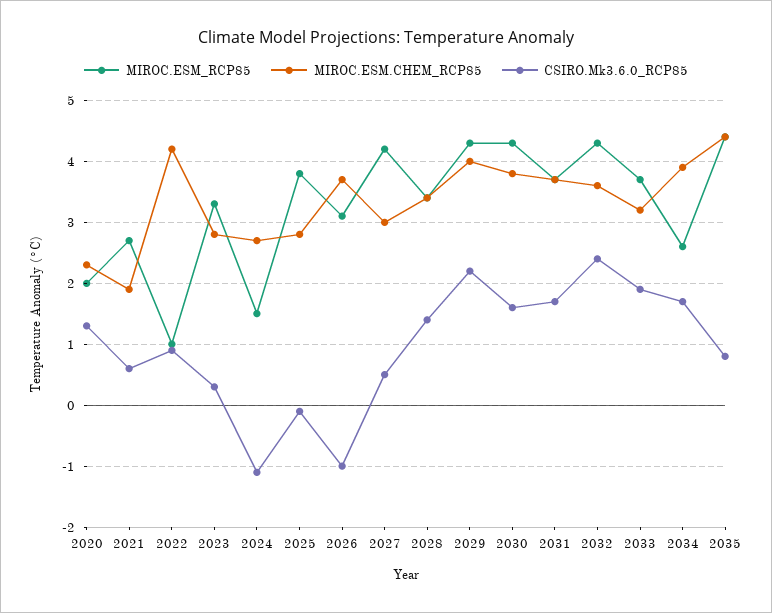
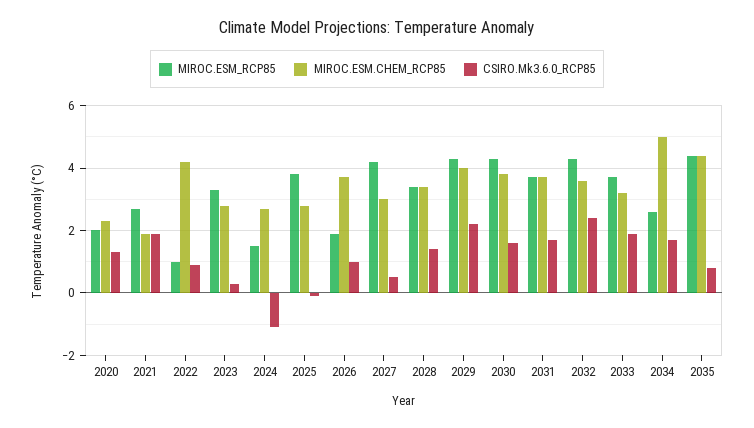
  {
    "MIROC.ESM_RCP85": {
      "2020": 2,
      "2021": 2.7,
      "2022": 1,
      "2023": 3.3,
      "2024": 1.5,
      "2025": 3.8,
-     "2026": 3.1,
+     "2026": 2,
      "2027": 4.2,
      "2028": 3.4,
      "2029": 4.3,
      "2030": 4.3,
      "2031": 3.7,
      "2032": 4.3,
      "2033": 3.7,
      "2034": 2.6,
      "2035": 4.4
    },
    "MIROC.ESM.CHEM_RCP85": {
      "2020": 2.3,
      "2021": 1.9,
      "2022": 4.2,
      "2023": 2.8,
      "2024": 2.7,
      "2025": 2.8,
      "2026": 3.7,
      "2027": 3,
      "2028": 3.4,
      "2029": 4,
      "2030": 3.8,
      "2031": 3.7,
      "2032": 3.6,
      "2033": 3.2,
-     "2034": 3.9,
+     "2034": 5,
      "2035": 4.4
    },
    "CSIRO.Mk3.6.0_RCP85": {
      "2020": 1.3,
-     "2021": 0.6,
+     "2021": 2,
      "2022": 0.9,
      "2023": 0.3,
      "2024": -1.1,
      "2025": -0.1,
-     "2026": -1,
+     "2026": 1,
      "2027": 0.5,
      "2028": 1.4,
      "2029": 2.2,
      "2030": 1.6,
      "2031": 1.7,
      "2032": 2.4,
      "2033": 1.9,
      "2034": 1.7,
      "2035": 0.8
    }
  }

